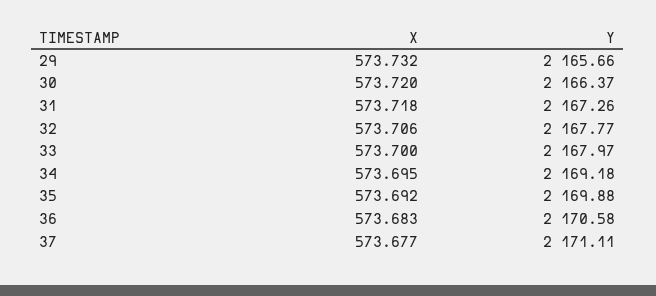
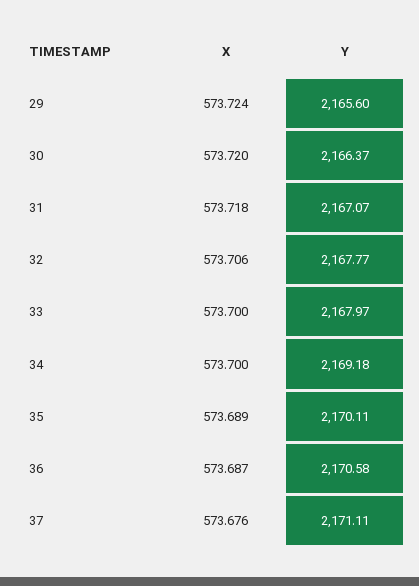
  {
    "X": {
-     "29": 573.732,
+     "29": 573.724,
      "30": 573.72,
      "31": 573.718,
      "32": 573.706,
      "33": 573.7,
-     "34": 573.695,
+     "34": 573.7,
-     "35": 573.692,
+     "35": 573.689,
-     "36": 573.683,
+     "36": 573.687,
-     "37": 573.677
+     "37": 573.676
    },
    "Y": {
-     "29": 2165.66,
+     "29": 2165.6,
      "30": 2166.37,
-     "31": 2167.26,
+     "31": 2167.07,
      "32": 2167.77,
      "33": 2167.97,
      "34": 2169.18,
-     "35": 2169.88,
+     "35": 2170.11,
      "36": 2170.58,
      "37": 2171.11
    }
  }

